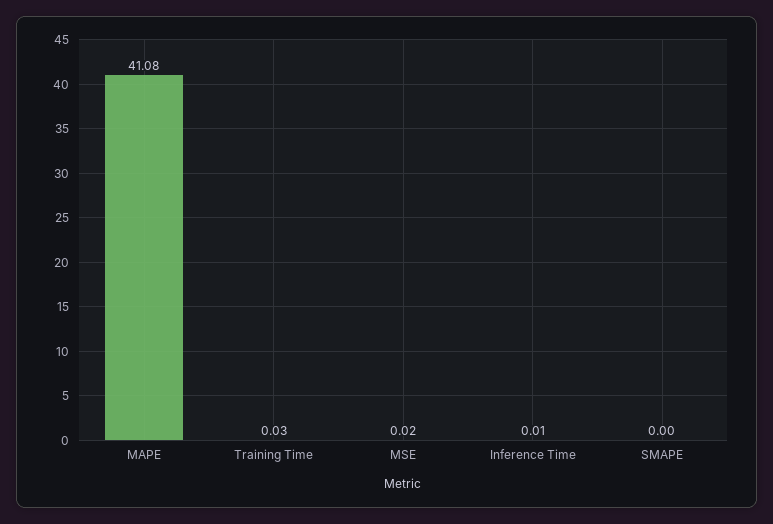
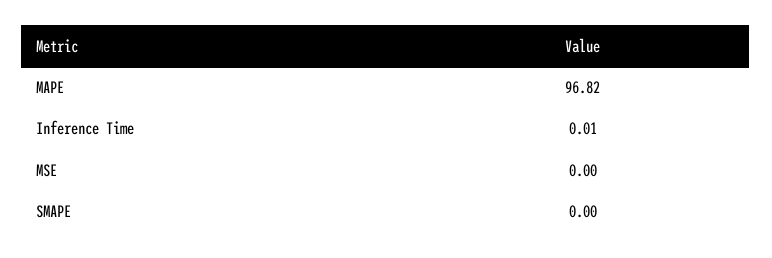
  {
-   "MAPE": 41.08,
+   "MAPE": 96.82,
-   "Training Time": 0.03,
-   "MSE": 0.02,
+   "MSE": 0,
    "Inference Time": 0.01,
    "SMAPE": 0
  }

